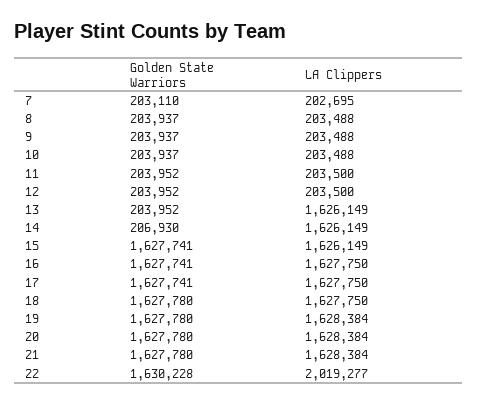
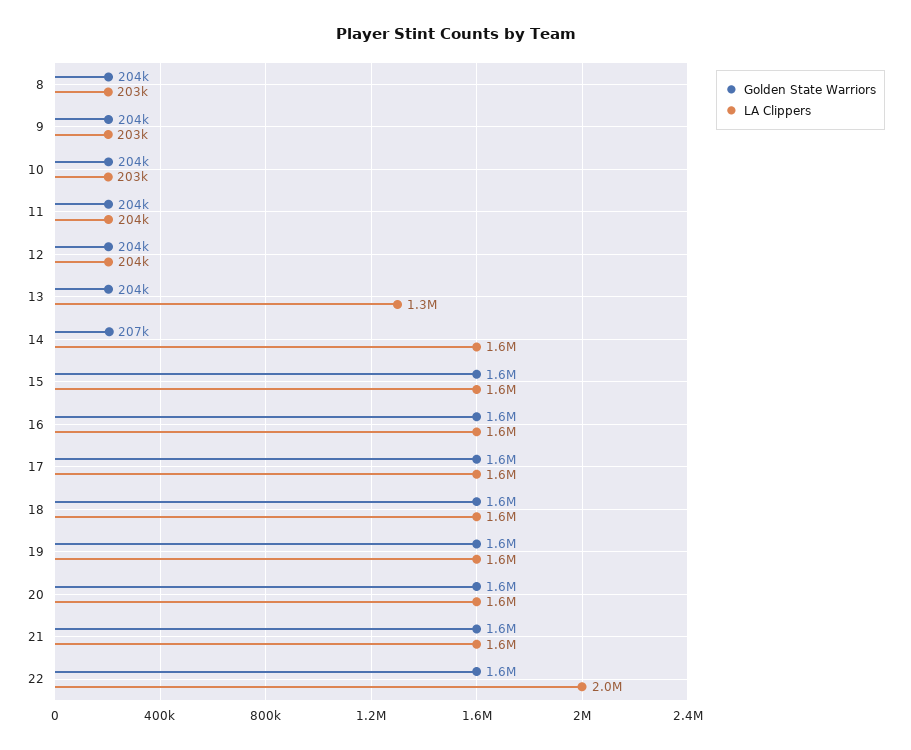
  {
    "Golden State Warriors": {
-     "7": 203110,
      "8": 203937,
      "9": 203937,
      "10": 203937,
      "11": 203952,
      "12": 203952,
      "13": 203952,
      "14": 206930,
      "15": 1627741,
      "16": 1627741,
      "17": 1627741,
      "18": 1627780,
      "19": 1627780,
      "20": 1627780,
      "21": 1627780,
      "22": 1630228
    },
    "LA Clippers": {
-     "7": 202695,
      "8": 203488,
      "9": 203488,
      "10": 203488,
      "11": 203500,
      "12": 203500,
-     "13": 1626149,
+     "13": 1300000,
      "14": 1626149,
      "15": 1626149,
      "16": 1627750,
      "17": 1627750,
      "18": 1627750,
      "19": 1628384,
      "20": 1628384,
      "21": 1628384,
      "22": 2019277
    }
  }

